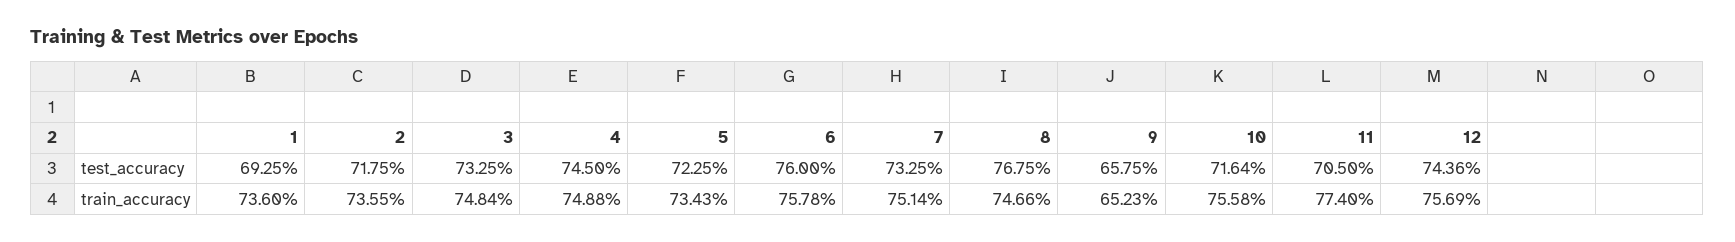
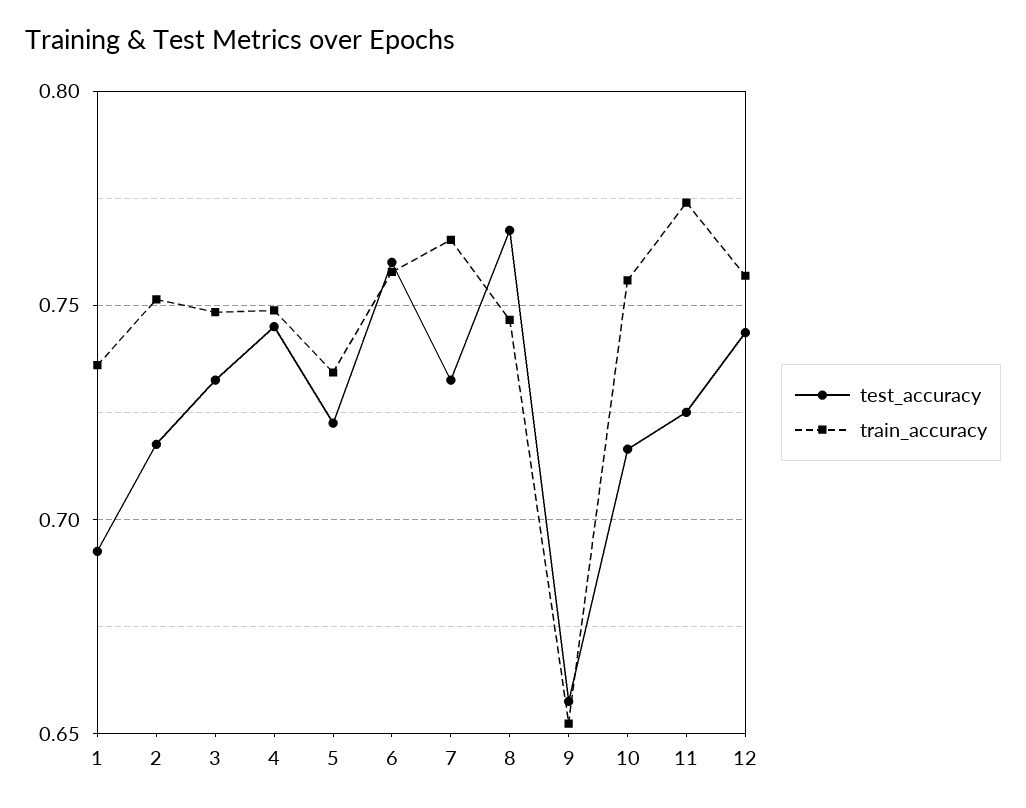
  {
    "test_accuracy": {
      "1": 0.6925,
      "2": 0.7175,
      "3": 0.7325,
      "4": 0.745,
      "5": 0.7225,
      "6": 0.76,
      "7": 0.7325,
      "8": 0.7675,
      "9": 0.6575,
      "10": 0.7164,
-     "11": 0.705,
+     "11": 0.725,
      "12": 0.7436
    },
    "train_accuracy": {
      "1": 0.736,
-     "2": 0.7355,
+     "2": 0.75,
      "3": 0.7484,
      "4": 0.7488,
      "5": 0.7343,
      "6": 0.7578,
-     "7": 0.7514,
+     "7": 0.765,
      "8": 0.7466,
      "9": 0.6523,
      "10": 0.7558,
      "11": 0.774,
      "12": 0.7569
    }
  }

